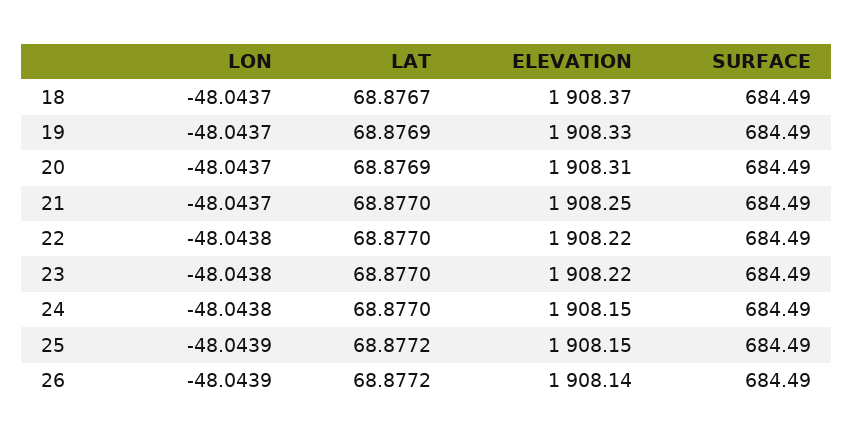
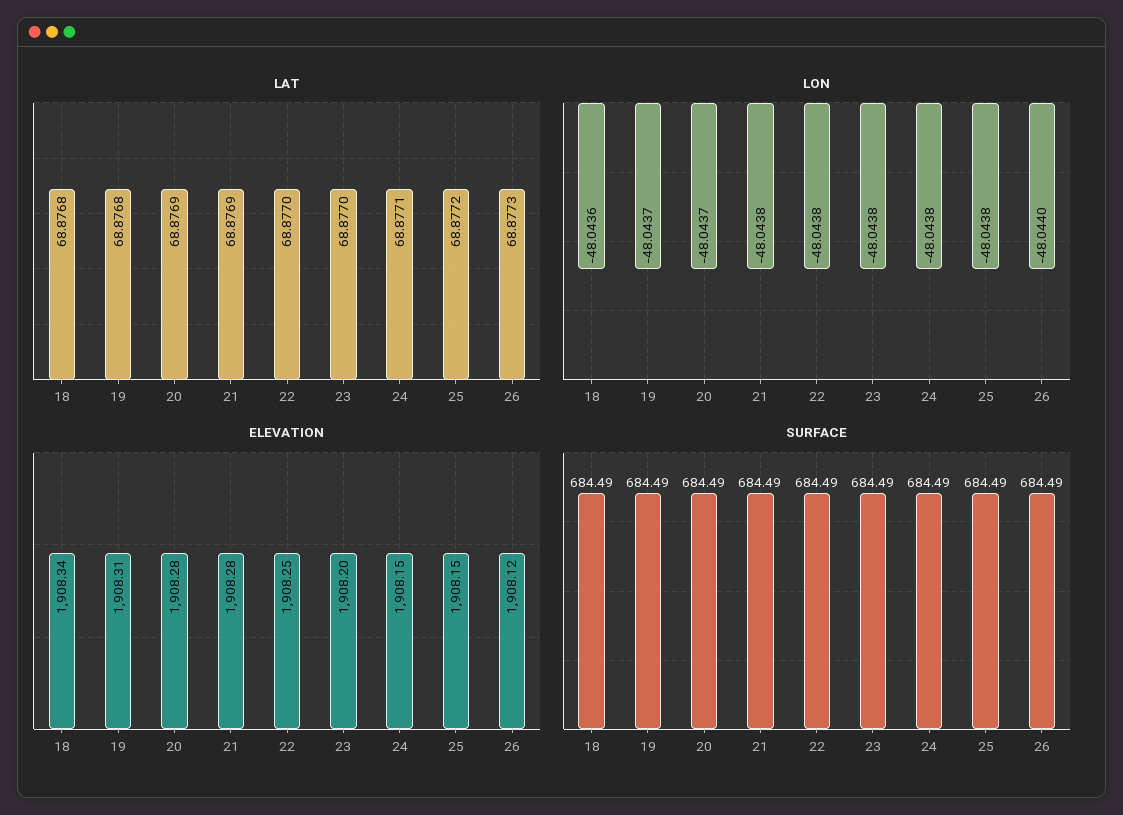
  {
    "LON": {
-     "18": -48.0437,
+     "18": -48.0436,
      "19": -48.0437,
      "20": -48.0437,
-     "21": -48.0437,
+     "21": -48.0438,
      "22": -48.0438,
      "23": -48.0438,
      "24": -48.0438,
-     "25": -48.0439,
+     "25": -48.0438,
-     "26": -48.0439
+     "26": -48.044
    },
    "LAT": {
-     "18": 68.8767,
+     "18": 68.8768,
-     "19": 68.8769,
+     "19": 68.8768,
      "20": 68.8769,
-     "21": 68.877,
+     "21": 68.8769,
      "22": 68.877,
      "23": 68.877,
-     "24": 68.877,
+     "24": 68.8771,
      "25": 68.8772,
-     "26": 68.8772
+     "26": 68.8773
    },
    "ELEVATION": {
-     "18": 1908.37,
+     "18": 1908.34,
-     "19": 1908.33,
+     "19": 1908.31,
-     "20": 1908.31,
+     "20": 1908.28,
-     "21": 1908.25,
+     "21": 1908.28,
-     "22": 1908.22,
+     "22": 1908.25,
-     "23": 1908.22,
+     "23": 1908.2,
      "24": 1908.15,
      "25": 1908.15,
-     "26": 1908.14
+     "26": 1908.12
    },
    "SURFACE": {
      "18": 684.49,
      "19": 684.49,
      "20": 684.49,
      "21": 684.49,
      "22": 684.49,
      "23": 684.49,
      "24": 684.49,
      "25": 684.49,
      "26": 684.49
    }
  }

